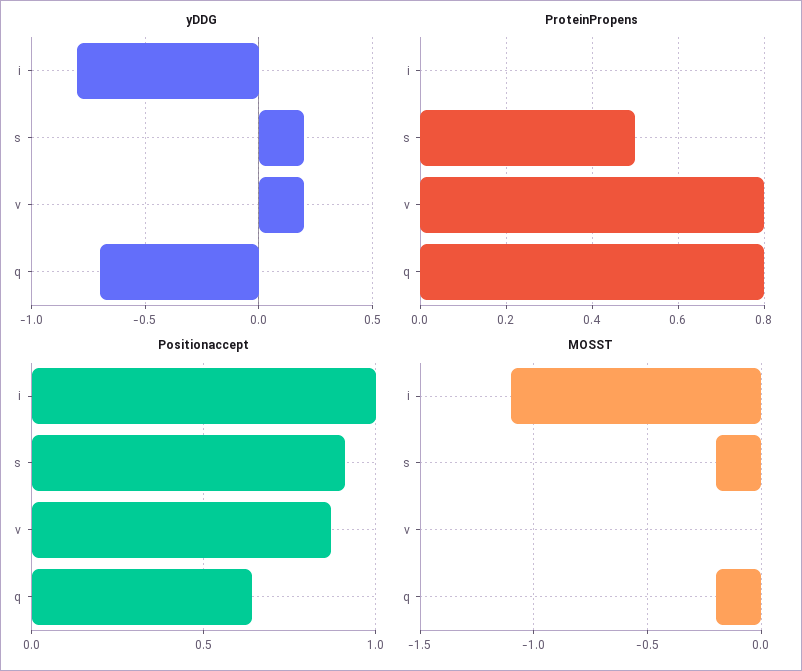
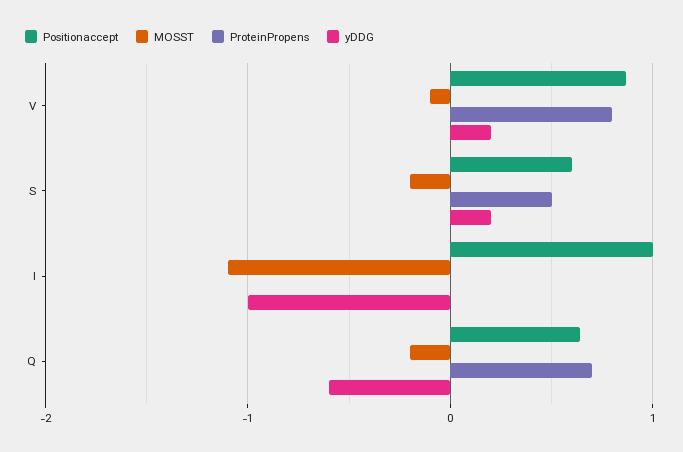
  {
    "yDDG": {
-     "i": -0.8,
+     "i": -1,
      "s": 0.2,
      "v": 0.2,
-     "q": -0.7
+     "q": -0.6
    },
    "ProteinPropens": {
      "i": 0,
      "s": 0.5,
      "v": 0.8,
-     "q": 0.8
+     "q": 0.7
    },
    "Positionaccept": {
      "i": 1,
-     "s": 0.9,
+     "s": 0.6,
      "v": 0.85,
      "q": 0.65
    },
    "MOSST": {
      "i": -1.1,
      "s": -0.2,
-     "v": 0,
+     "v": -0.1,
      "q": -0.2
    }
  }

